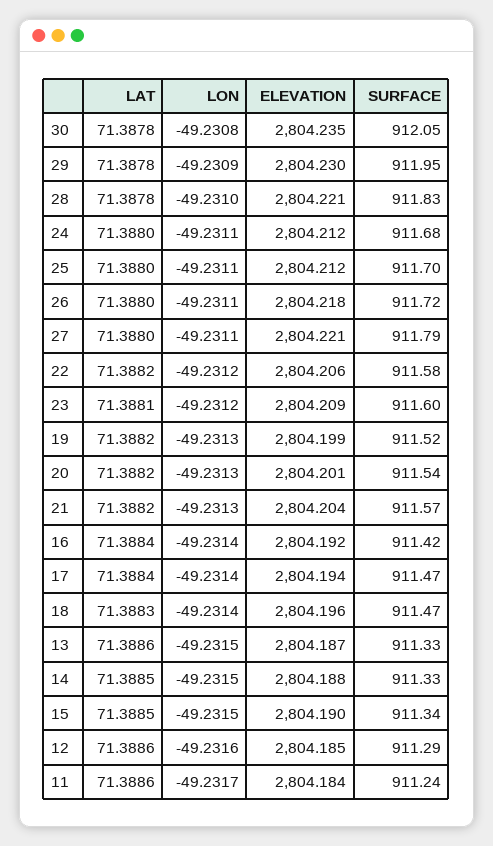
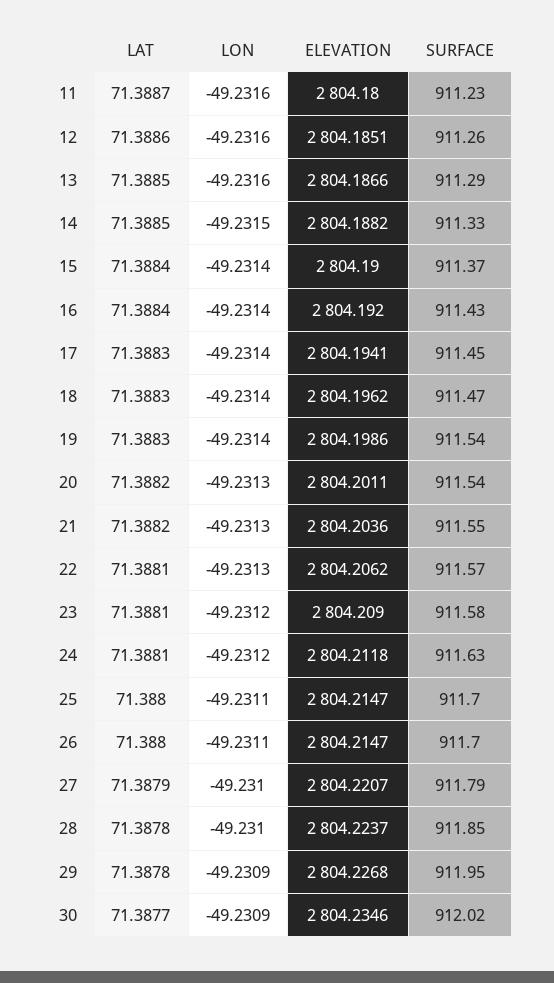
  {
    "LAT": {
-     "30": 71.3878,
+     "30": 71.3877,
      "29": 71.3878,
      "28": 71.3878,
-     "24": 71.388,
+     "24": 71.3881,
      "25": 71.388,
      "26": 71.388,
-     "27": 71.388,
+     "27": 71.3879,
-     "22": 71.3882,
+     "22": 71.3881,
      "23": 71.3881,
-     "19": 71.3882,
+     "19": 71.3883,
      "20": 71.3882,
      "21": 71.3882,
      "16": 71.3884,
-     "17": 71.3884,
+     "17": 71.3883,
      "18": 71.3883,
-     "13": 71.3886,
+     "13": 71.3885,
      "14": 71.3885,
-     "15": 71.3885,
+     "15": 71.3884,
      "12": 71.3886,
-     "11": 71.3886
+     "11": 71.3887
    },
    "LON": {
-     "30": -49.2308,
+     "30": -49.2309,
      "29": -49.2309,
      "28": -49.231,
-     "24": -49.2311,
+     "24": -49.2312,
      "25": -49.2311,
      "26": -49.2311,
-     "27": -49.2311,
+     "27": -49.231,
-     "22": -49.2312,
+     "22": -49.2313,
      "23": -49.2312,
-     "19": -49.2313,
+     "19": -49.2314,
      "20": -49.2313,
      "21": -49.2313,
      "16": -49.2314,
      "17": -49.2314,
      "18": -49.2314,
-     "13": -49.2315,
+     "13": -49.2316,
      "14": -49.2315,
-     "15": -49.2315,
+     "15": -49.2314,
      "12": -49.2316,
-     "11": -49.2317
+     "11": -49.2316
    },
    "ELEVATION": {
      "30": 2804.2346,
-     "29": 2804.23,
+     "29": 2804.2268,
-     "28": 2804.221,
+     "28": 2804.2237,
      "24": 2804.2118,
-     "25": 2804.212,
+     "25": 2804.2147,
-     "26": 2804.218,
+     "26": 2804.2147,
      "27": 2804.2207,
      "22": 2804.2062,
      "23": 2804.209,
      "19": 2804.1986,
      "20": 2804.2011,
      "21": 2804.2036,
      "16": 2804.192,
      "17": 2804.1941,
      "18": 2804.1962,
      "13": 2804.1866,
      "14": 2804.1882,
      "15": 2804.19,
      "12": 2804.1851,
-     "11": 2804.184
+     "11": 2804.18
    },
    "SURFACE": {
-     "30": 912.05,
+     "30": 912.02,
      "29": 911.95,
-     "28": 911.83,
+     "28": 911.85,
-     "24": 911.68,
+     "24": 911.63,
      "25": 911.7,
-     "26": 911.72,
+     "26": 911.7,
      "27": 911.79,
-     "22": 911.58,
+     "22": 911.57,
-     "23": 911.6,
+     "23": 911.58,
-     "19": 911.52,
+     "19": 911.54,
      "20": 911.54,
-     "21": 911.57,
+     "21": 911.55,
-     "16": 911.42,
+     "16": 911.43,
-     "17": 911.47,
+     "17": 911.45,
      "18": 911.47,
-     "13": 911.33,
+     "13": 911.29,
      "14": 911.33,
-     "15": 911.34,
+     "15": 911.37,
-     "12": 911.29,
+     "12": 911.26,
-     "11": 911.24
+     "11": 911.23
    }
  }

